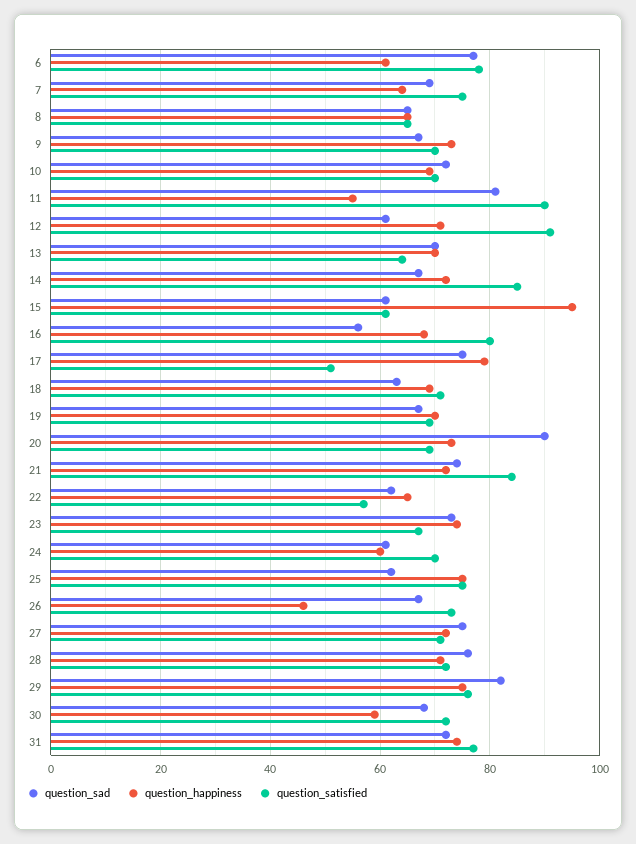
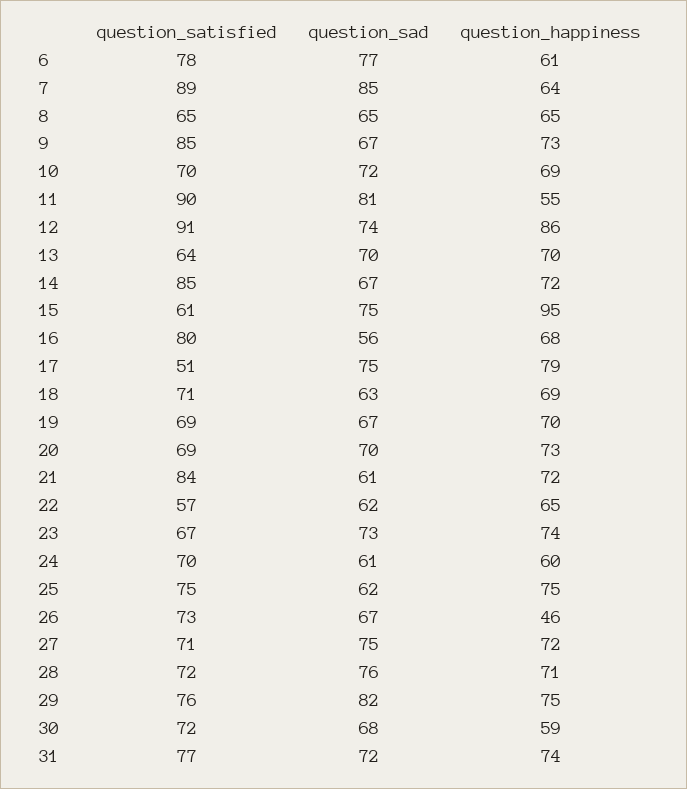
  {
    "question_sad": {
      "6": 77,
-     "7": 70,
+     "7": 85,
      "8": 65,
      "9": 67,
      "10": 72,
      "11": 81,
-     "12": 60,
+     "12": 74,
      "13": 70,
      "14": 67,
-     "15": 60,
+     "15": 75,
      "16": 56,
      "17": 75,
      "18": 63,
      "19": 67,
-     "20": 90,
+     "20": 70,
-     "21": 75,
+     "21": 61,
      "22": 62,
      "23": 73,
      "24": 61,
      "25": 62,
      "26": 67,
      "27": 75,
      "28": 76,
      "29": 82,
      "30": 68,
      "31": 72
    },
    "question_happiness": {
      "6": 61,
      "7": 64,
      "8": 65,
      "9": 73,
      "10": 69,
      "11": 55,
-     "12": 70,
+     "12": 86,
      "13": 70,
      "14": 72,
      "15": 95,
      "16": 68,
      "17": 79,
      "18": 69,
      "19": 70,
      "20": 73,
      "21": 72,
      "22": 65,
      "23": 74,
      "24": 60,
      "25": 75,
      "26": 46,
      "27": 72,
      "28": 71,
      "29": 75,
      "30": 59,
      "31": 74
    },
    "question_satisfied": {
      "6": 78,
-     "7": 75,
+     "7": 89,
      "8": 65,
-     "9": 70,
+     "9": 85,
      "10": 70,
      "11": 90,
      "12": 91,
      "13": 64,
      "14": 85,
      "15": 61,
      "16": 80,
      "17": 51,
      "18": 71,
      "19": 69,
      "20": 69,
      "21": 84,
      "22": 57,
      "23": 67,
      "24": 70,
      "25": 75,
      "26": 73,
      "27": 71,
      "28": 72,
      "29": 76,
      "30": 72,
      "31": 77
    }
  }

